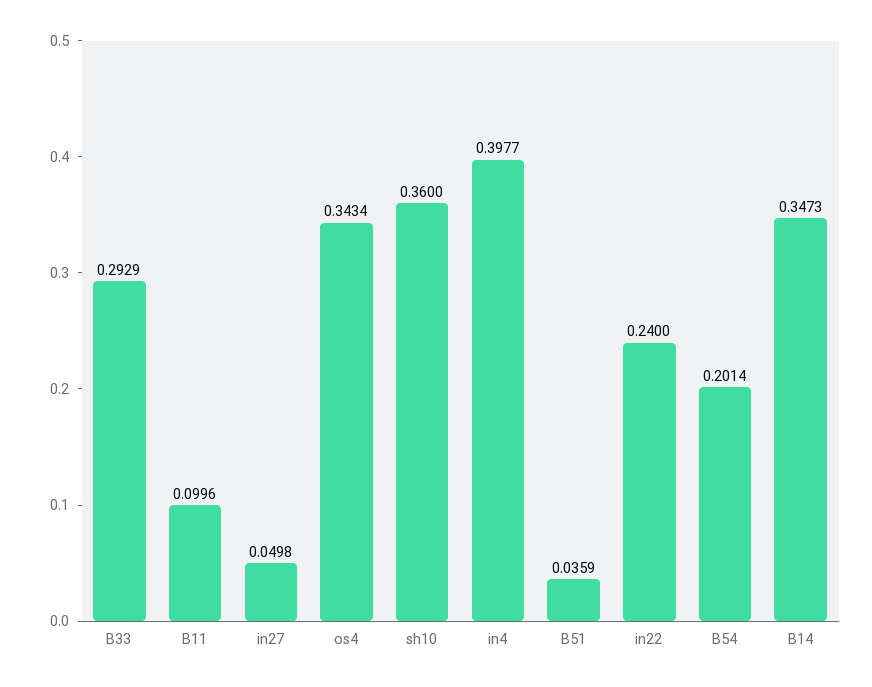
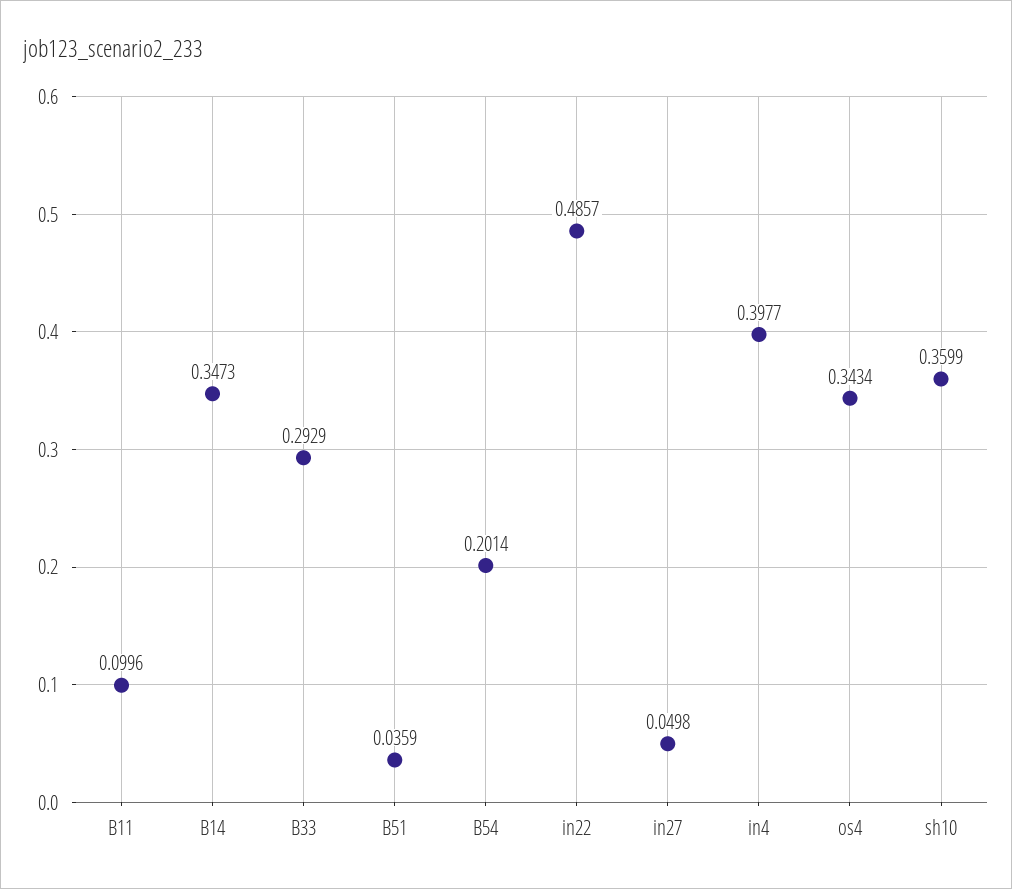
  {
    "B33": 0.2929,
    "B11": 0.0996,
    "in27": 0.0498,
    "os4": 0.3434,
-   "sh10": 0.36,
+   "sh10": 0.3599,
    "in4": 0.3977,
    "B51": 0.0359,
-   "in22": 0.24,
+   "in22": 0.4857,
    "B54": 0.2014,
    "B14": 0.3473
  }

